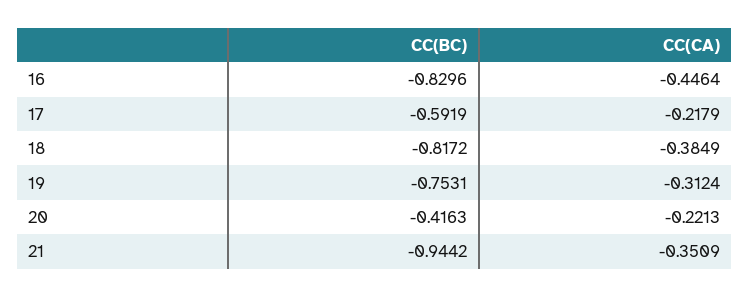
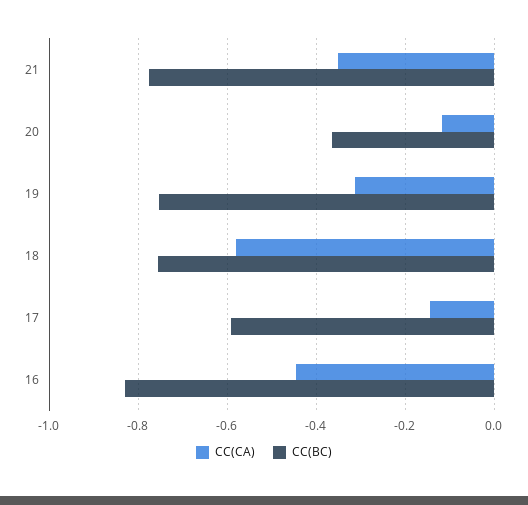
  {
    "CC(BC)": {
      "16": -0.8296,
      "17": -0.5919,
-     "18": -0.8172,
+     "18": -0.76,
      "19": -0.7531,
-     "20": -0.4163,
+     "20": -0.36,
-     "21": -0.9442
+     "21": -0.78
    },
    "CC(CA)": {
      "16": -0.4464,
-     "17": -0.2179,
+     "17": -0.14,
-     "18": -0.3849,
+     "18": -0.58,
      "19": -0.3124,
-     "20": -0.2213,
+     "20": -0.12,
      "21": -0.3509
    }
  }

